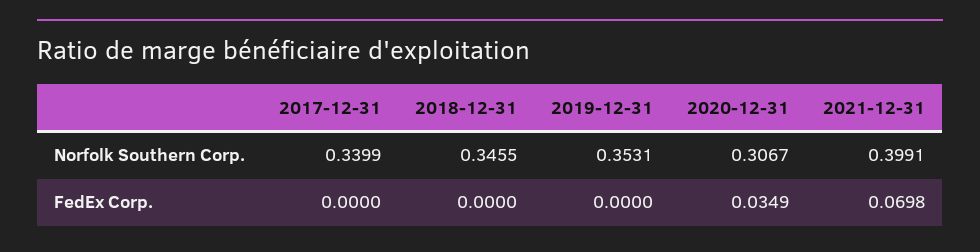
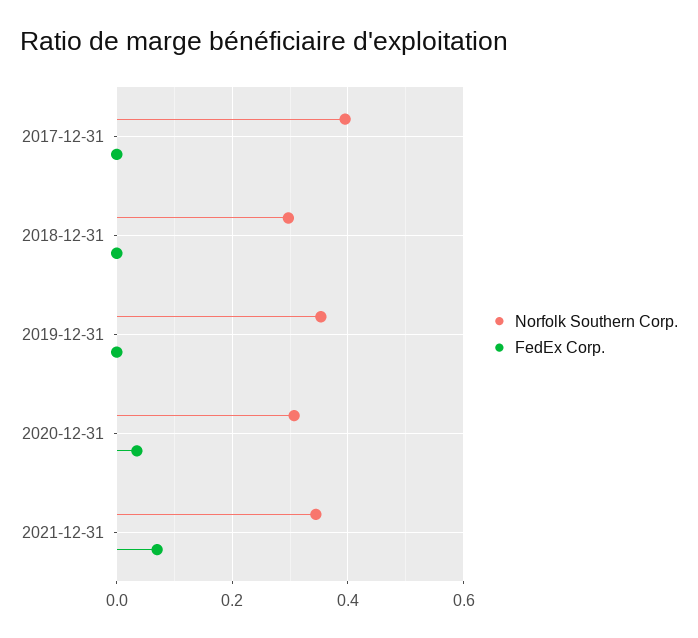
  {
    "Norfolk Southern Corp.": {
-     "2017-12-31": 0.3399,
+     "2017-12-31": 0.4,
-     "2018-12-31": 0.3455,
+     "2018-12-31": 0.3,
      "2019-12-31": 0.3531,
      "2020-12-31": 0.3067,
-     "2021-12-31": 0.3991
+     "2021-12-31": 0.34
    },
    "FedEx Corp.": {
      "2017-12-31": 0,
      "2018-12-31": 0,
      "2019-12-31": 0,
      "2020-12-31": 0.0349,
      "2021-12-31": 0.0698
    }
  }

